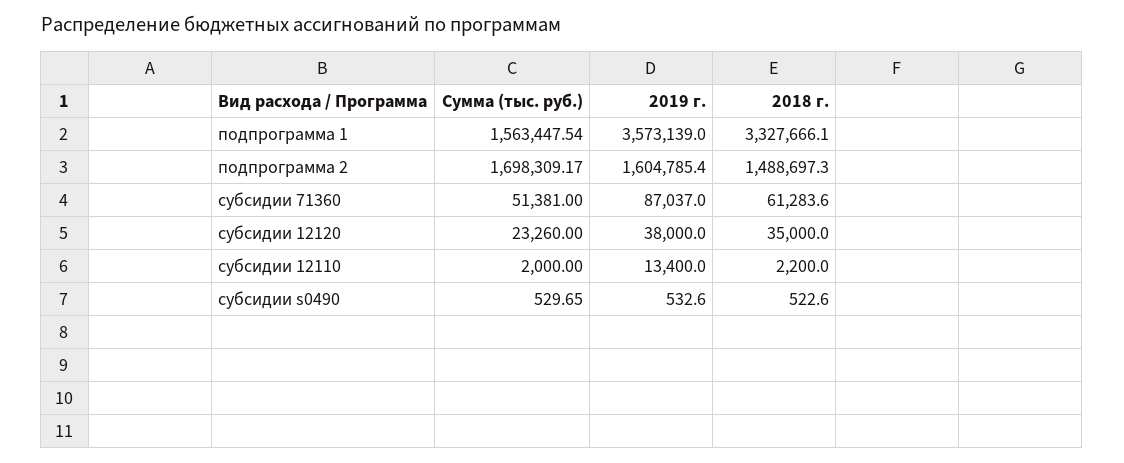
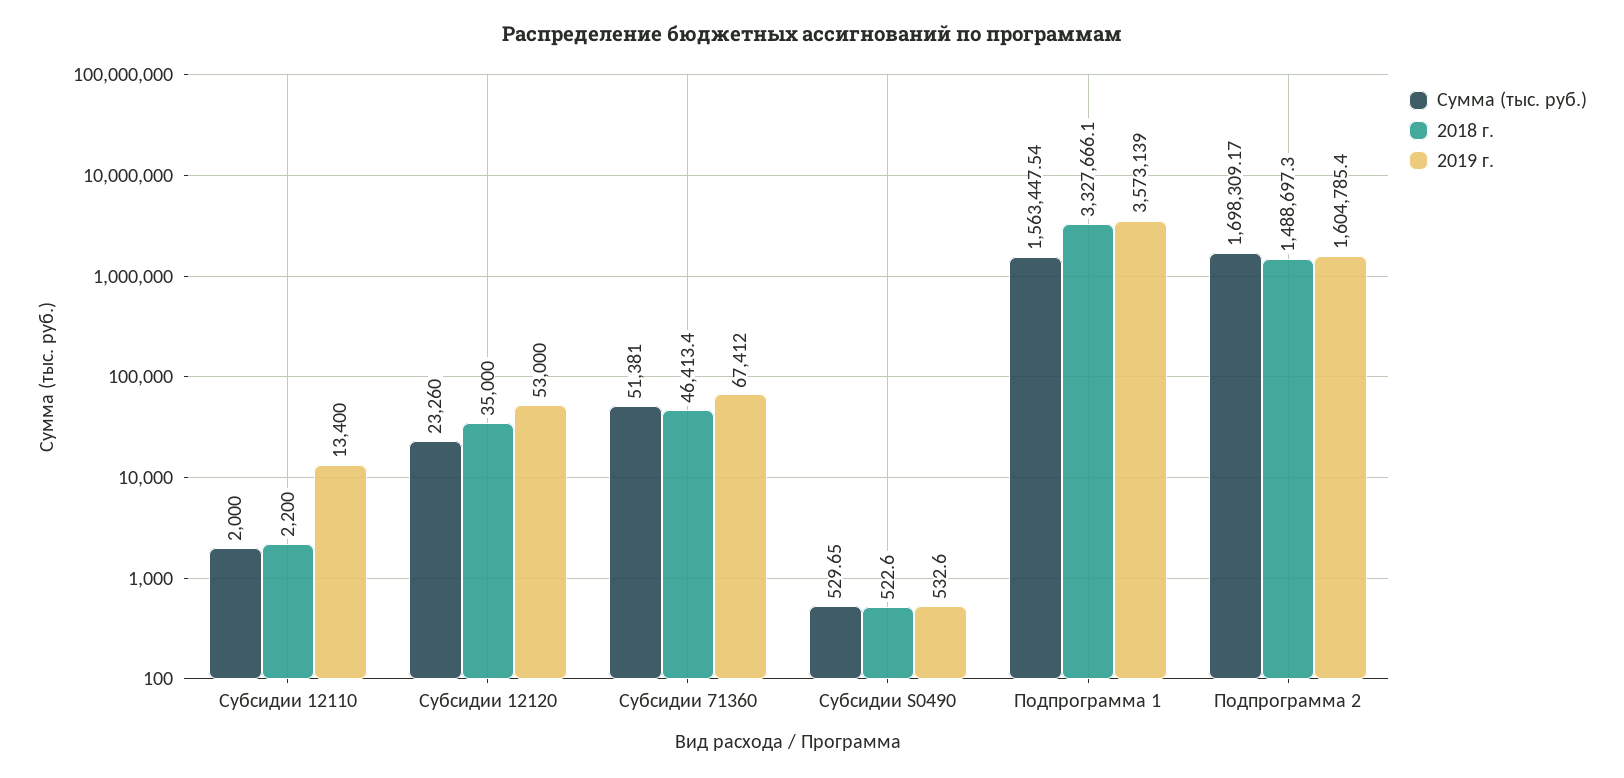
  {
    "Сумма (тыс. руб.)": {
      "подпрограмма 1": 1563447.54,
      "подпрограмма 2": 1698309.17,
      "субсидии 71360": 51381,
      "субсидии 12120": 23260,
      "субсидии 12110": 2000,
      "субсидии s0490": 529.65
    },
    "2019 г.": {
      "подпрограмма 1": 3573139,
      "подпрограмма 2": 1604785.4,
-     "субсидии 71360": 87037,
+     "субсидии 71360": 67412,
-     "субсидии 12120": 38000,
+     "субсидии 12120": 53000,
      "субсидии 12110": 13400,
      "субсидии s0490": 532.6
    },
    "2018 г.": {
      "подпрограмма 1": 3327666.1,
      "подпрограмма 2": 1488697.3,
-     "субсидии 71360": 61283.6,
+     "субсидии 71360": 46413.4,
      "субсидии 12120": 35000,
      "субсидии 12110": 2200,
      "субсидии s0490": 522.6
    }
  }

